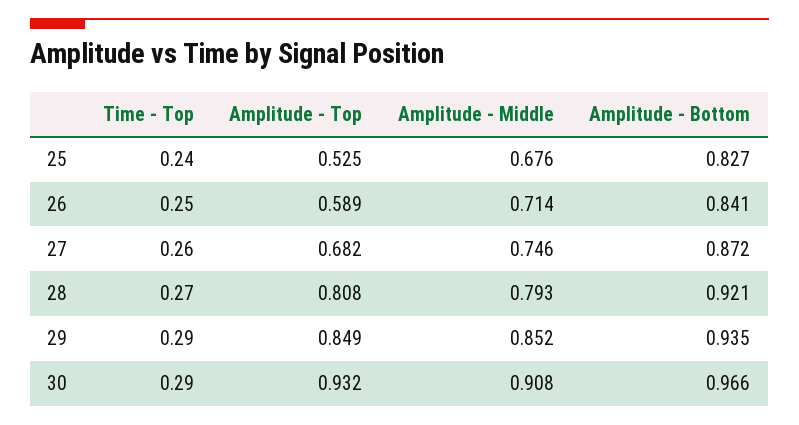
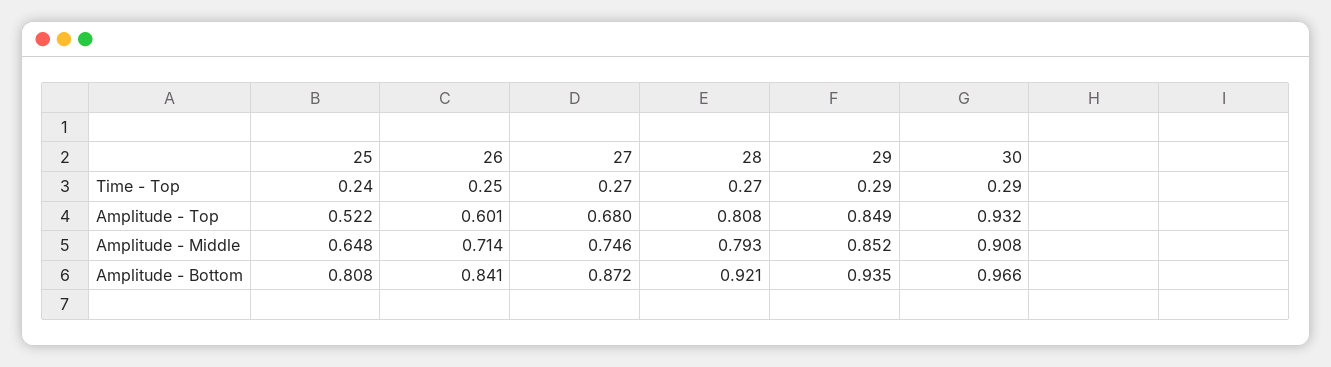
  {
    "Time - Top": {
      "25": 0.24,
      "26": 0.25,
-     "27": 0.26,
+     "27": 0.27,
      "28": 0.27,
      "29": 0.29,
      "30": 0.29
    },
    "Amplitude - Top": {
-     "25": 0.525,
+     "25": 0.522,
-     "26": 0.589,
+     "26": 0.601,
-     "27": 0.682,
+     "27": 0.68,
      "28": 0.808,
      "29": 0.849,
      "30": 0.932
    },
    "Amplitude - Middle": {
-     "25": 0.676,
+     "25": 0.648,
      "26": 0.714,
      "27": 0.746,
      "28": 0.793,
      "29": 0.852,
      "30": 0.908
    },
    "Amplitude - Bottom": {
-     "25": 0.827,
+     "25": 0.808,
      "26": 0.841,
      "27": 0.872,
      "28": 0.921,
      "29": 0.935,
      "30": 0.966
    }
  }

